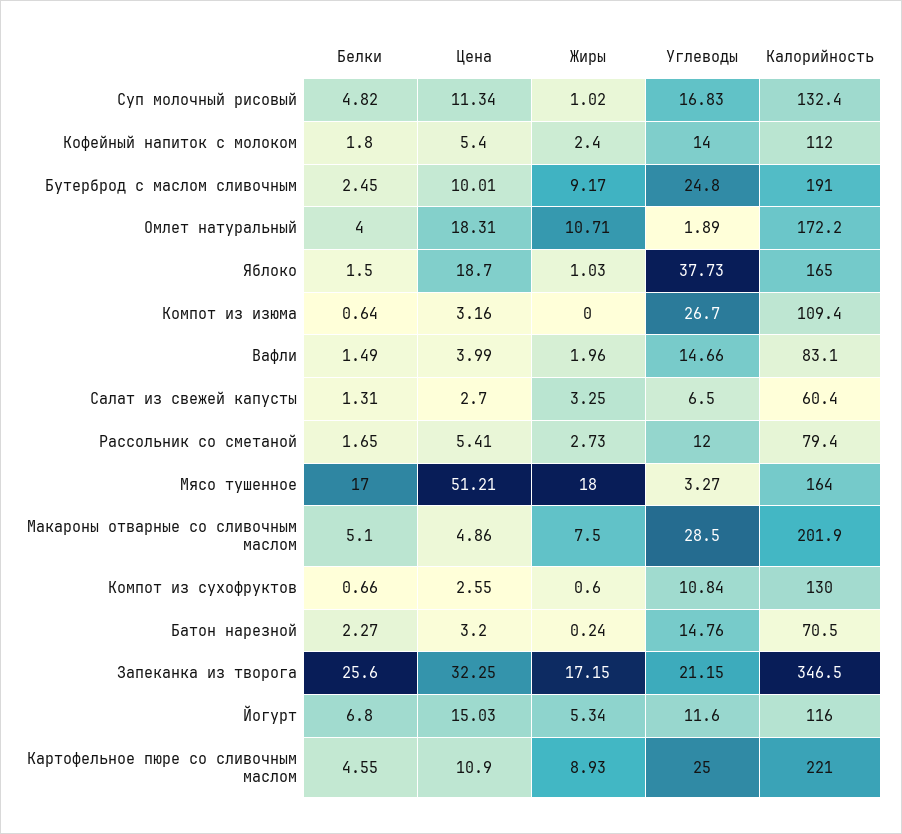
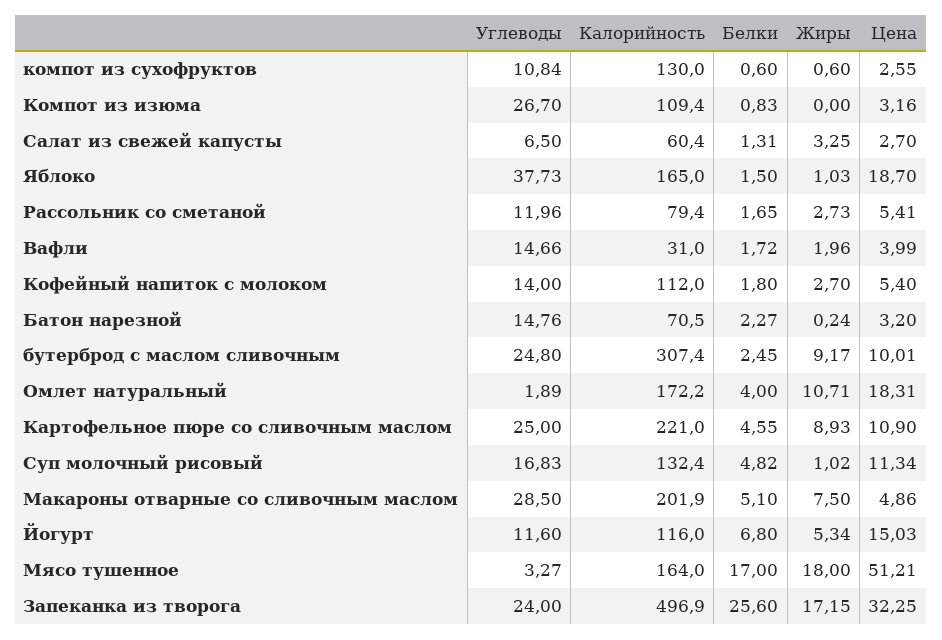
  {
    "Белки": {
      "Суп молочный рисовый": 4.82,
      "Кофейный напиток с молоком": 1.8,
      "Бутерброд с маслом сливочным": 2.45,
      "Омлет натуральный": 4,
      "Яблоко": 1.5,
-     "Компот из изюма": 0.64,
+     "Компот из изюма": 0.83,
-     "Вафли": 1.49,
+     "Вафли": 1.72,
      "Салат из свежей капусты": 1.31,
      "Рассольник со сметаной": 1.65,
      "Мясо тушенное": 17,
      "Макароны отварные со сливочным маслом": 5.1,
-     "Компот из сухофруктов": 0.66,
+     "Компот из сухофруктов": 0.6,
      "Батон нарезной": 2.27,
      "Запеканка из творога": 25.6,
      "Йогурт": 6.8,
      "Картофельное пюре со сливочным маслом": 4.55
    },
    "Цена": {
      "Суп молочный рисовый": 11.34,
      "Кофейный напиток с молоком": 5.4,
      "Бутерброд с маслом сливочным": 10.01,
      "Омлет натуральный": 18.31,
      "Яблоко": 18.7,
      "Компот из изюма": 3.16,
      "Вафли": 3.99,
      "Салат из свежей капусты": 2.7,
      "Рассольник со сметаной": 5.41,
      "Мясо тушенное": 51.21,
      "Макароны отварные со сливочным маслом": 4.86,
      "Компот из сухофруктов": 2.55,
      "Батон нарезной": 3.2,
      "Запеканка из творога": 32.25,
      "Йогурт": 15.03,
      "Картофельное пюре со сливочным маслом": 10.9
    },
    "Жиры": {
      "Суп молочный рисовый": 1.02,
-     "Кофейный напиток с молоком": 2.4,
+     "Кофейный напиток с молоком": 2.7,
      "Бутерброд с маслом сливочным": 9.17,
      "Омлет натуральный": 10.71,
      "Яблоко": 1.03,
      "Компот из изюма": 0,
      "Вафли": 1.96,
      "Салат из свежей капусты": 3.25,
      "Рассольник со сметаной": 2.73,
      "Мясо тушенное": 18,
      "Макароны отварные со сливочным маслом": 7.5,
      "Компот из сухофруктов": 0.6,
      "Батон нарезной": 0.24,
      "Запеканка из творога": 17.15,
      "Йогурт": 5.34,
      "Картофельное пюре со сливочным маслом": 8.93
    },
    "Углеводы": {
      "Суп молочный рисовый": 16.83,
      "Кофейный напиток с молоком": 14,
      "Бутерброд с маслом сливочным": 24.8,
      "Омлет натуральный": 1.89,
      "Яблоко": 37.73,
      "Компот из изюма": 26.7,
      "Вафли": 14.66,
      "Салат из свежей капусты": 6.5,
-     "Рассольник со сметаной": 12,
+     "Рассольник со сметаной": 11.96,
      "Мясо тушенное": 3.27,
      "Макароны отварные со сливочным маслом": 28.5,
      "Компот из сухофруктов": 10.84,
      "Батон нарезной": 14.76,
-     "Запеканка из творога": 21.15,
+     "Запеканка из творога": 24,
      "Йогурт": 11.6,
      "Картофельное пюре со сливочным маслом": 25
    },
    "Калорийность": {
      "Суп молочный рисовый": 132.4,
      "Кофейный напиток с молоком": 112,
-     "Бутерброд с маслом сливочным": 191,
+     "Бутерброд с маслом сливочным": 307.4,
      "Омлет натуральный": 172.2,
      "Яблоко": 165,
      "Компот из изюма": 109.4,
-     "Вафли": 83.1,
+     "Вафли": 31,
      "Салат из свежей капусты": 60.4,
      "Рассольник со сметаной": 79.4,
      "Мясо тушенное": 164,
      "Макароны отварные со сливочным маслом": 201.9,
      "Компот из сухофруктов": 130,
      "Батон нарезной": 70.5,
-     "Запеканка из творога": 346.5,
+     "Запеканка из творога": 496.9,
      "Йогурт": 116,
      "Картофельное пюре со сливочным маслом": 221
    }
  }

